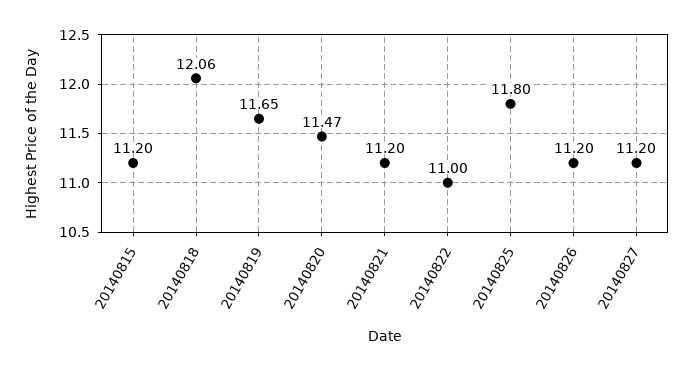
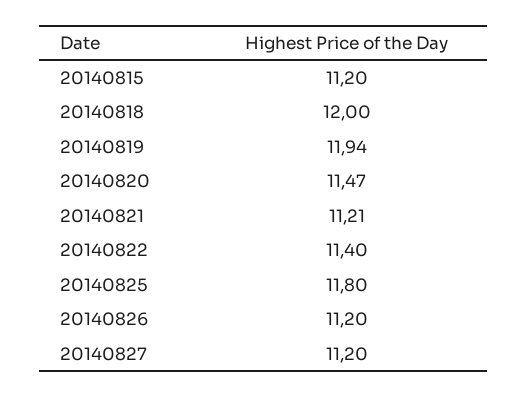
  {
    "20140815": 11.2,
-   "20140818": 12.06,
+   "20140818": 12,
-   "20140819": 11.65,
+   "20140819": 11.94,
    "20140820": 11.47,
-   "20140821": 11.2,
+   "20140821": 11.21,
-   "20140822": 11,
+   "20140822": 11.4,
    "20140825": 11.8,
    "20140826": 11.2,
    "20140827": 11.2
  }

